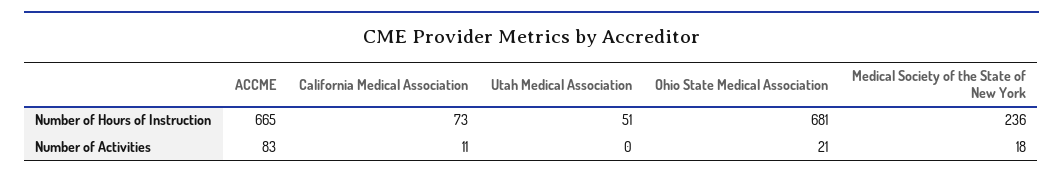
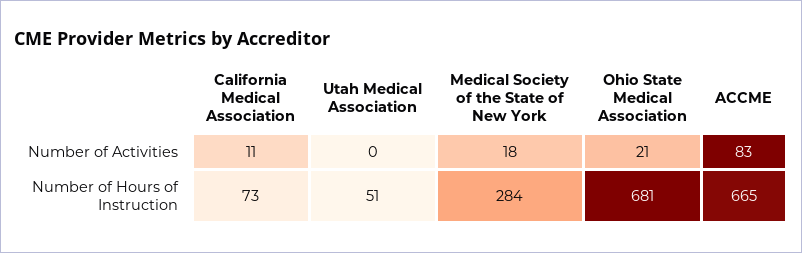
  {
    "ACCME": {
      "Number of Hours of Instruction": 665,
      "Number of Activities": 83
    },
    "California Medical Association": {
      "Number of Hours of Instruction": 73,
      "Number of Activities": 11
    },
    "Utah Medical Association": {
      "Number of Hours of Instruction": 51,
      "Number of Activities": 0
    },
    "Ohio State Medical Association": {
      "Number of Hours of Instruction": 681,
      "Number of Activities": 21
    },
    "Medical Society of the State of New York": {
-     "Number of Hours of Instruction": 236,
+     "Number of Hours of Instruction": 284,
      "Number of Activities": 18
    }
  }

